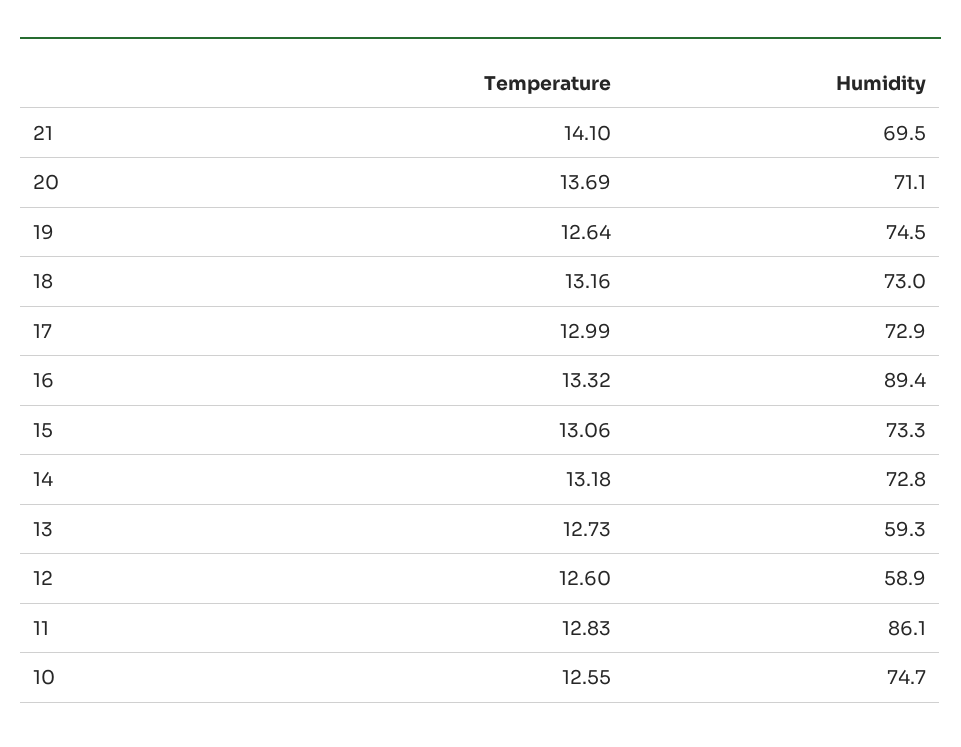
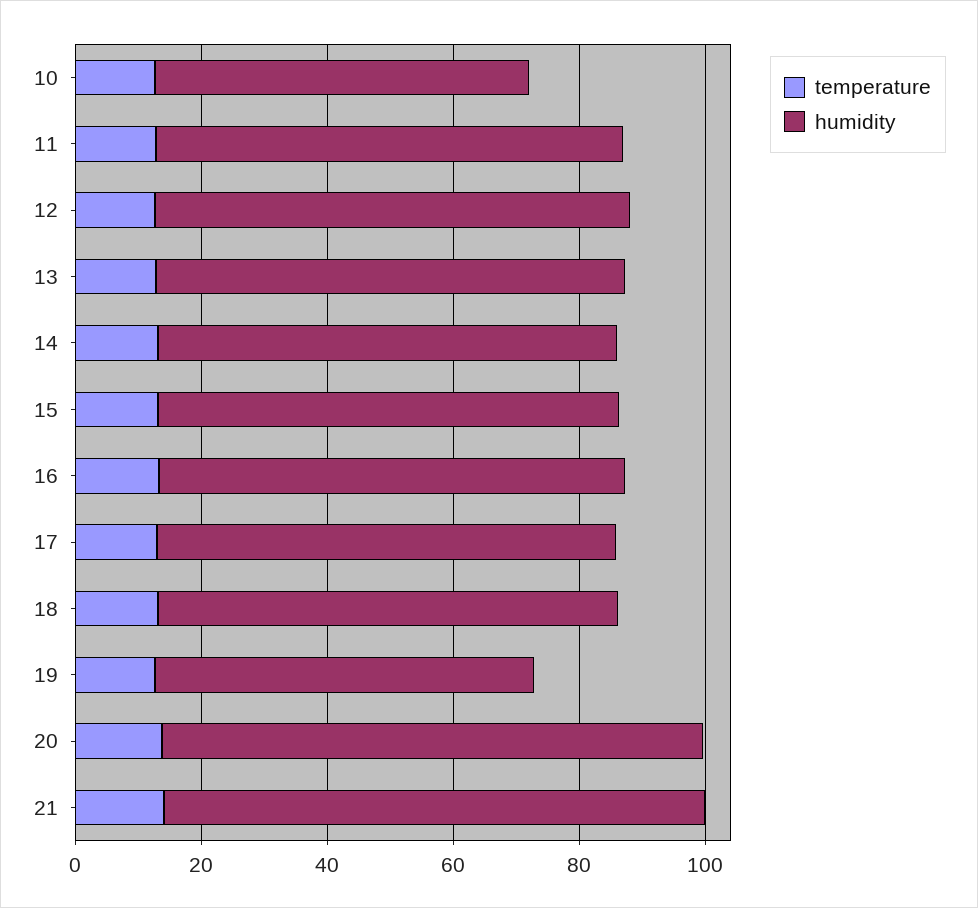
  {
    "Temperature": {
      "21": 14.1,
      "20": 13.69,
      "19": 12.64,
      "18": 13.16,
      "17": 12.99,
      "16": 13.32,
      "15": 13.06,
      "14": 13.18,
      "13": 12.73,
      "12": 12.6,
      "11": 12.83,
      "10": 12.55
    },
    "Humidity": {
-     "21": 69.5,
+     "21": 85,
-     "20": 71.1,
+     "20": 85,
-     "19": 74.5,
+     "19": 60,
      "18": 73,
      "17": 72.9,
-     "16": 89.4,
+     "16": 75,
      "15": 73.3,
      "14": 72.8,
-     "13": 59.3,
+     "13": 75,
-     "12": 58.9,
+     "12": 75,
-     "11": 86.1,
+     "11": 75,
-     "10": 74.7
+     "10": 60
    }
  }

